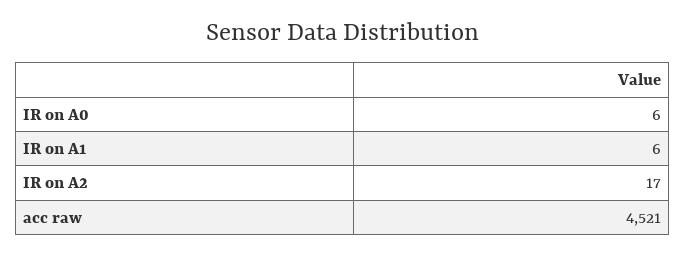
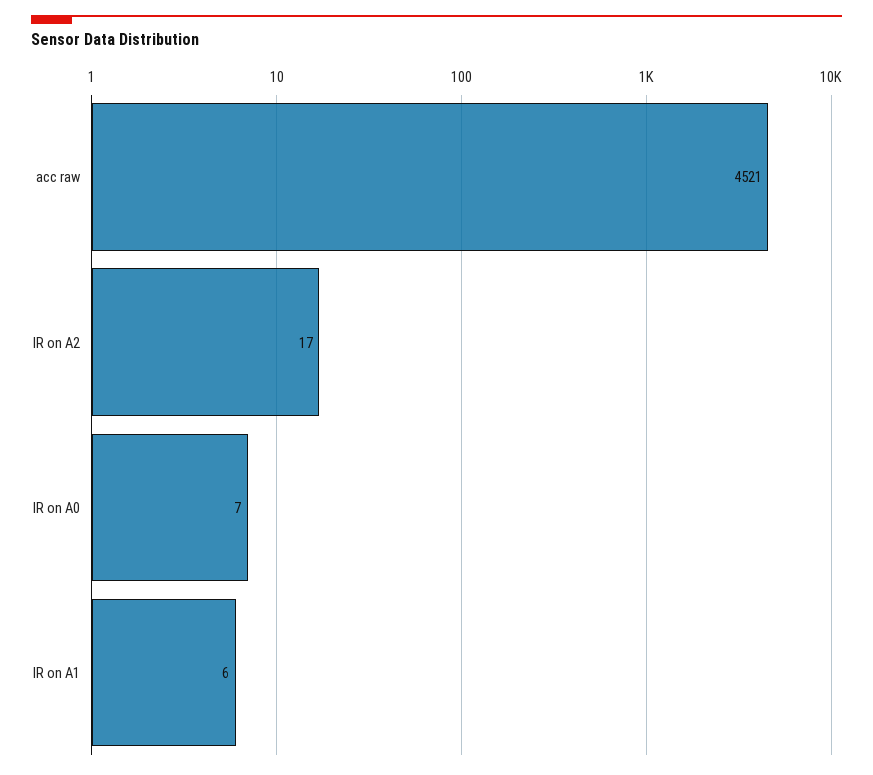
  {
-   "IR on A0": 6,
+   "IR on A0": 7,
    "IR on A1": 6,
    "IR on A2": 17,
    "acc raw": 4521
  }

